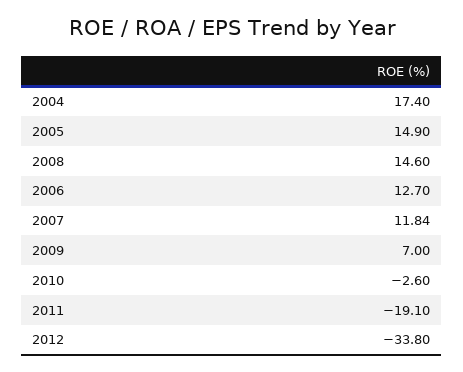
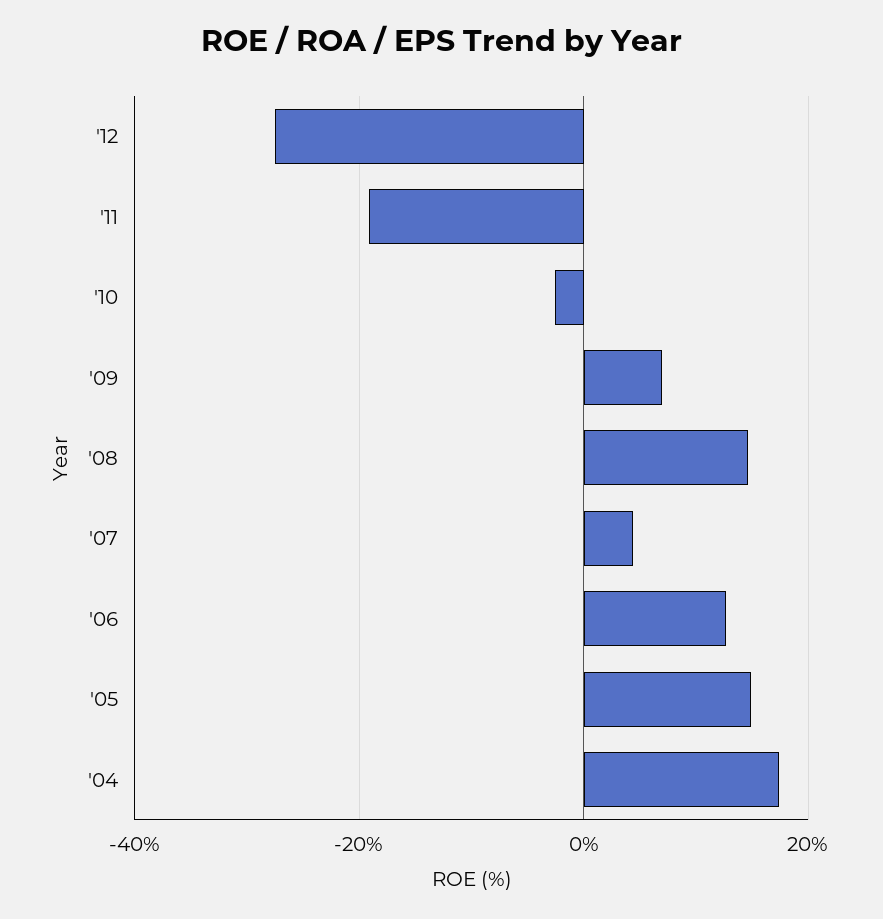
  {
    "2004": 17.4,
    "2005": 14.9,
    "2008": 14.6,
    "2006": 12.7,
-   "2007": 11.84,
+   "2007": 4,
    "2009": 7,
    "2010": -2.6,
    "2011": -19.1,
-   "2012": -33.8
+   "2012": -28
  }

